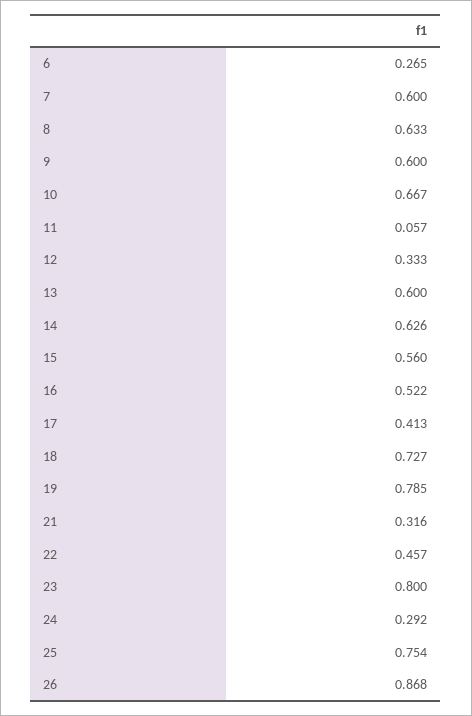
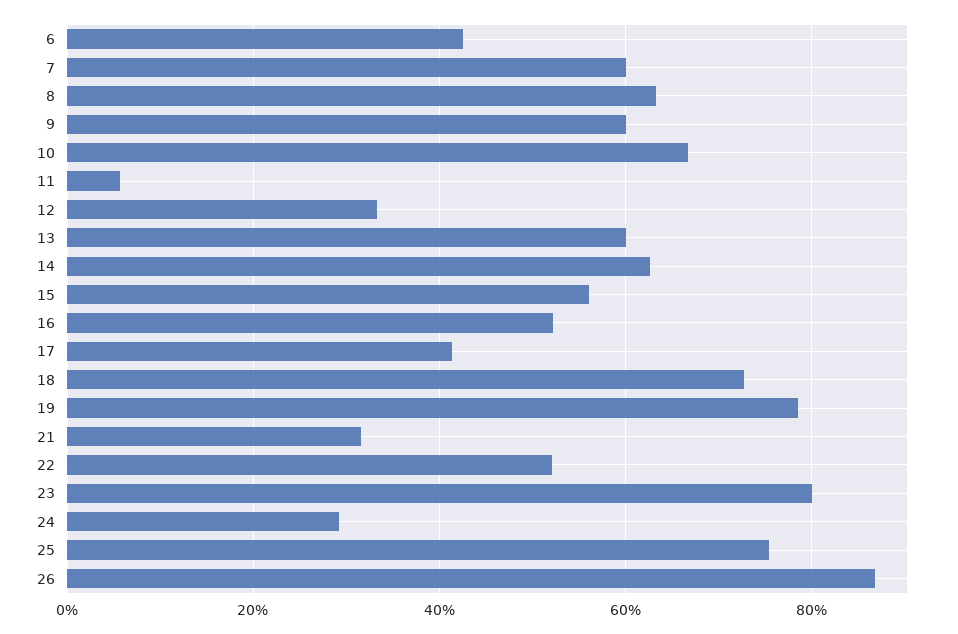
  {
-   "6": 0.265,
+   "6": 0.42,
    "7": 0.6,
    "8": 0.633,
    "9": 0.6,
    "10": 0.667,
    "11": 0.057,
    "12": 0.333,
    "13": 0.6,
    "14": 0.626,
    "15": 0.56,
    "16": 0.522,
    "17": 0.413,
    "18": 0.727,
    "19": 0.785,
    "21": 0.316,
-   "22": 0.457,
+   "22": 0.52,
    "23": 0.8,
    "24": 0.292,
    "25": 0.754,
    "26": 0.868
  }

